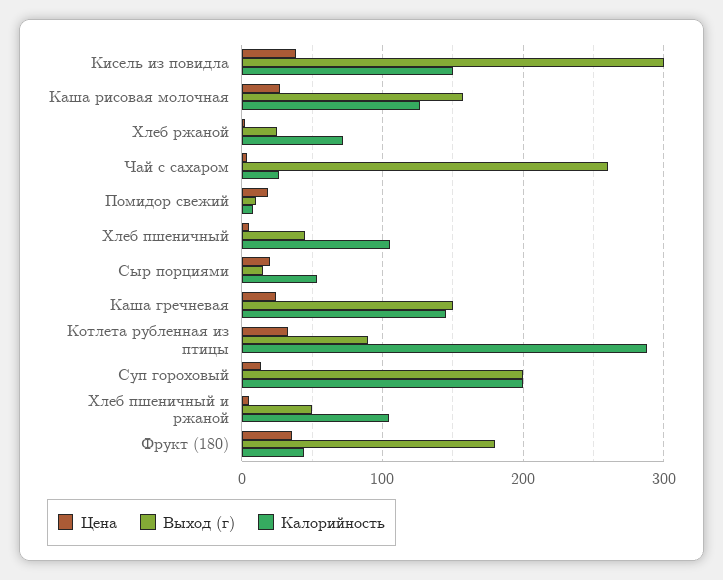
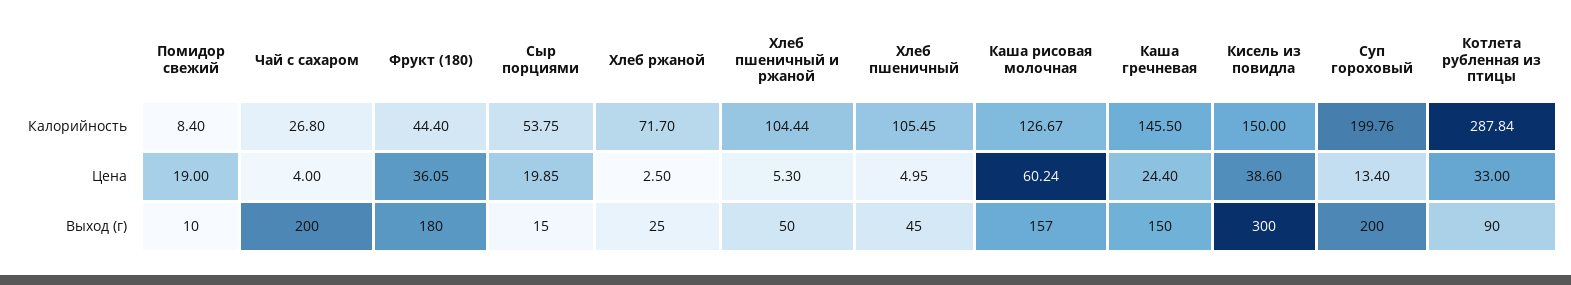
  {
    "Цена": {
      "Кисель из повидла": 38.6,
-     "Каша рисовая молочная": 30,
+     "Каша рисовая молочная": 60.24,
      "Хлеб ржаной": 2.5,
      "Чай с сахаром": 4,
      "Помидор свежий": 19,
      "Хлеб пшеничный": 4.95,
      "Сыр порциями": 19.85,
      "Каша гречневая": 24.4,
      "Котлета рубленная из птицы": 33,
      "Суп гороховый": 13.4,
      "Хлеб пшеничный и ржаной": 5.3,
      "Фрукт (180)": 36.05
    },
    "Выход (г)": {
      "Кисель из повидла": 300,
      "Каша рисовая молочная": 157,
      "Хлеб ржаной": 25,
-     "Чай с сахаром": 260,
+     "Чай с сахаром": 200,
      "Помидор свежий": 10,
      "Хлеб пшеничный": 45,
      "Сыр порциями": 15,
      "Каша гречневая": 150,
      "Котлета рубленная из птицы": 90,
      "Суп гороховый": 200,
      "Хлеб пшеничный и ржаной": 50,
      "Фрукт (180)": 180
    },
    "Калорийность": {
      "Кисель из повидла": 150,
      "Каша рисовая молочная": 126.67,
      "Хлеб ржаной": 71.7,
      "Чай с сахаром": 26.8,
      "Помидор свежий": 8.4,
      "Хлеб пшеничный": 105.45,
      "Сыр порциями": 53.75,
      "Каша гречневая": 145.5,
      "Котлета рубленная из птицы": 287.84,
      "Суп гороховый": 199.76,
      "Хлеб пшеничный и ржаной": 104.44,
      "Фрукт (180)": 44.4
    }
  }

